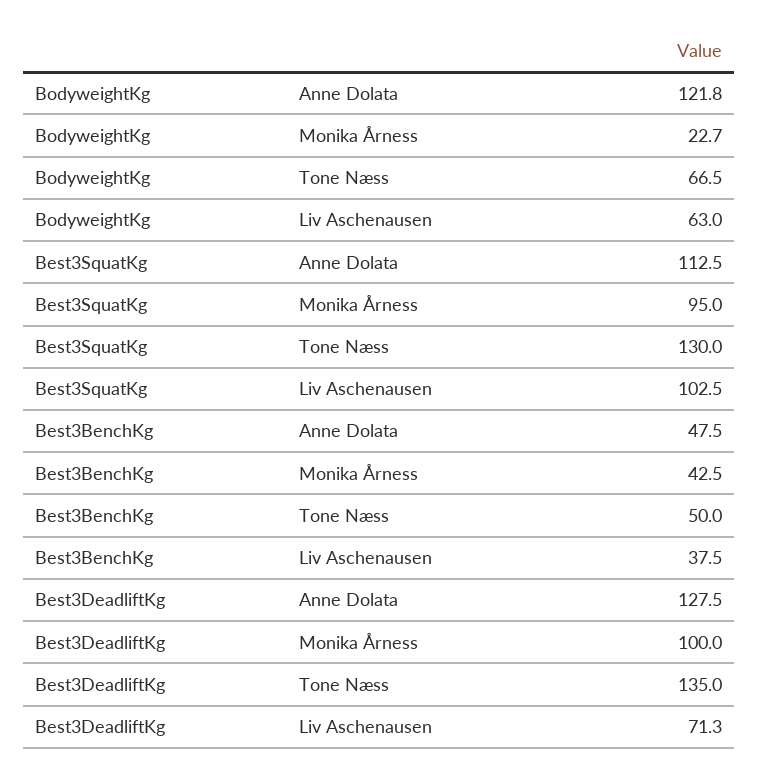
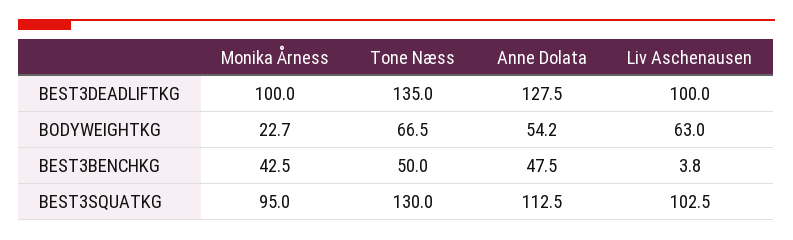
  {
    "BodyweightKg": {
-     "Anne Dolata": 121.8,
+     "Anne Dolata": 54.2,
      "Monika Årness": 22.7,
      "Tone Næss": 66.5,
      "Liv Aschenausen": 63
    },
    "Best3SquatKg": {
      "Anne Dolata": 112.5,
      "Monika Årness": 95,
      "Tone Næss": 130,
      "Liv Aschenausen": 102.5
    },
    "Best3BenchKg": {
      "Anne Dolata": 47.5,
      "Monika Årness": 42.5,
      "Tone Næss": 50,
-     "Liv Aschenausen": 37.5
+     "Liv Aschenausen": 3.8
    },
    "Best3DeadliftKg": {
      "Anne Dolata": 127.5,
      "Monika Årness": 100,
      "Tone Næss": 135,
-     "Liv Aschenausen": 71.3
+     "Liv Aschenausen": 100
    }
  }

